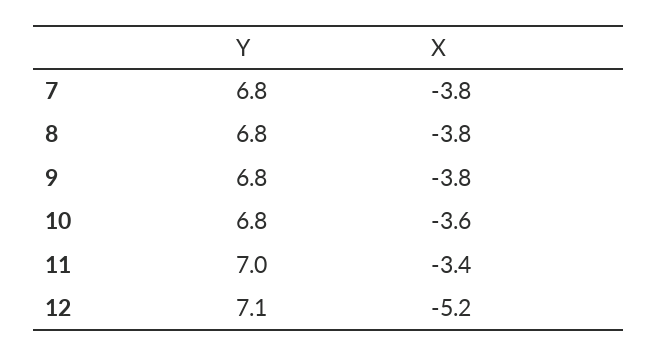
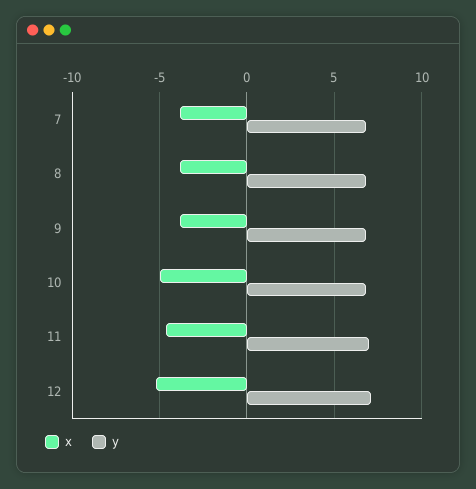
  {
    "Y": {
      "7": 6.8,
      "8": 6.8,
      "9": 6.8,
      "10": 6.8,
      "11": 7,
      "12": 7.1
    },
    "X": {
      "7": -3.8,
      "8": -3.8,
      "9": -3.8,
-     "10": -3.6,
+     "10": -5,
-     "11": -3.4,
+     "11": -4.5,
      "12": -5.2
    }
  }

